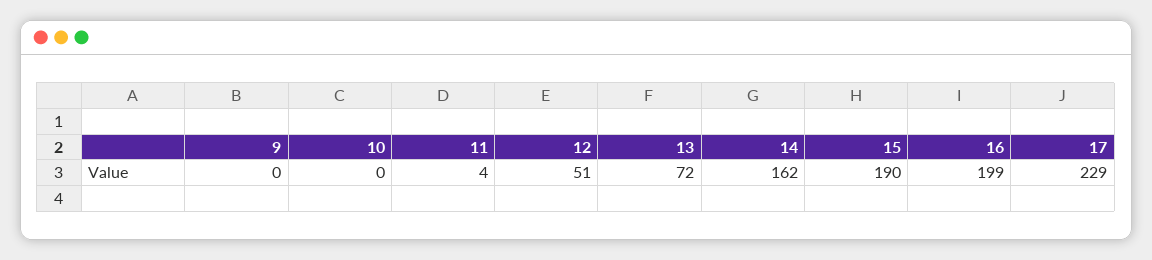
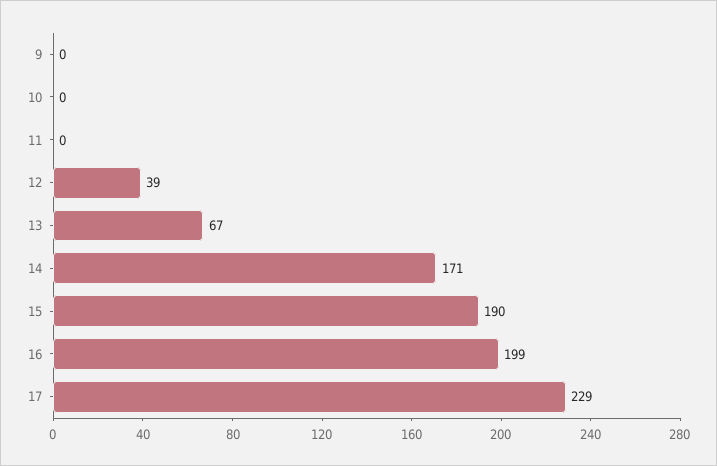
  {
    "9": 0,
    "10": 0,
-   "11": 4,
+   "11": 0,
-   "12": 51,
+   "12": 39,
-   "13": 72,
+   "13": 67,
-   "14": 162,
+   "14": 171,
    "15": 190,
    "16": 199,
    "17": 229
  }

